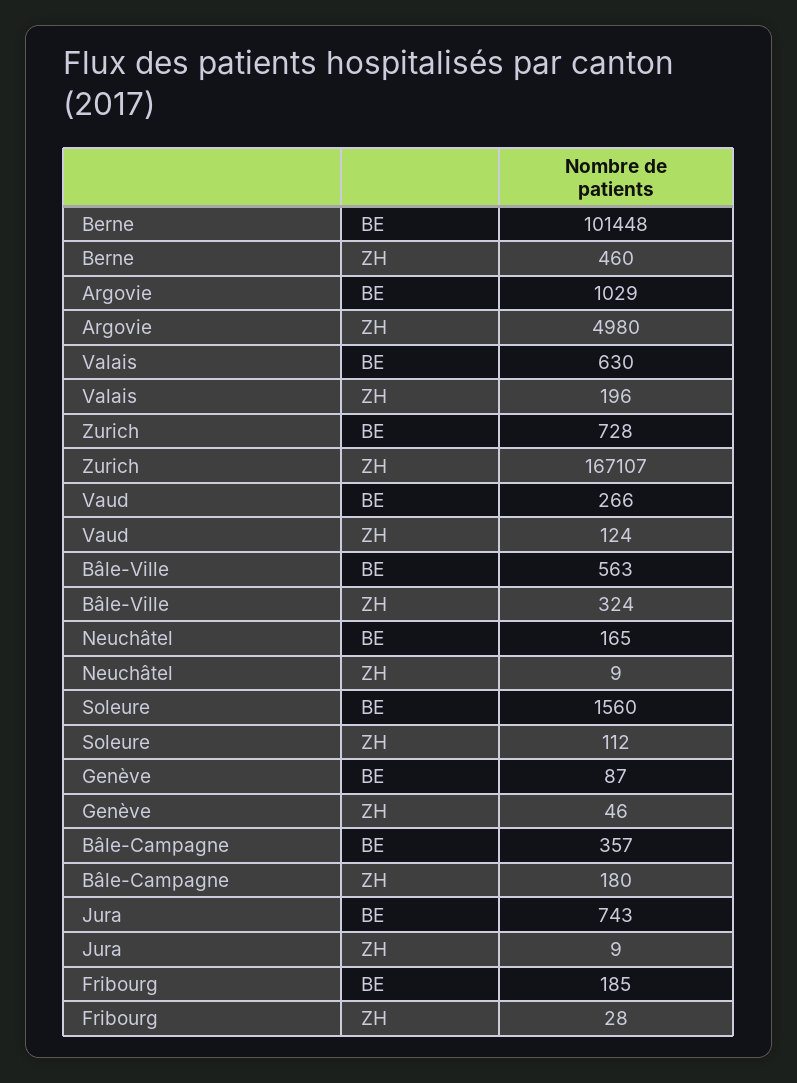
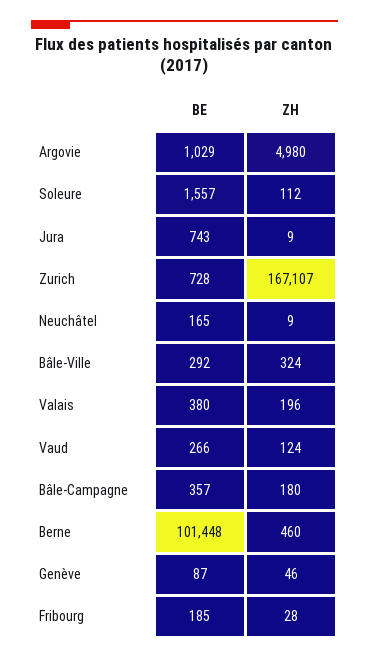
  {
    "Berne": {
      "BE": 101448,
      "ZH": 460
    },
    "Argovie": {
      "BE": 1029,
      "ZH": 4980
    },
    "Valais": {
-     "BE": 630,
+     "BE": 380,
      "ZH": 196
    },
    "Zurich": {
      "BE": 728,
      "ZH": 167107
    },
    "Vaud": {
      "BE": 266,
      "ZH": 124
    },
    "Bâle-Ville": {
-     "BE": 563,
+     "BE": 292,
      "ZH": 324
    },
    "Neuchâtel": {
      "BE": 165,
      "ZH": 9
    },
    "Soleure": {
-     "BE": 1560,
+     "BE": 1557,
      "ZH": 112
    },
    "Genève": {
      "BE": 87,
      "ZH": 46
    },
    "Bâle-Campagne": {
      "BE": 357,
      "ZH": 180
    },
    "Jura": {
      "BE": 743,
      "ZH": 9
    },
    "Fribourg": {
      "BE": 185,
      "ZH": 28
    }
  }

